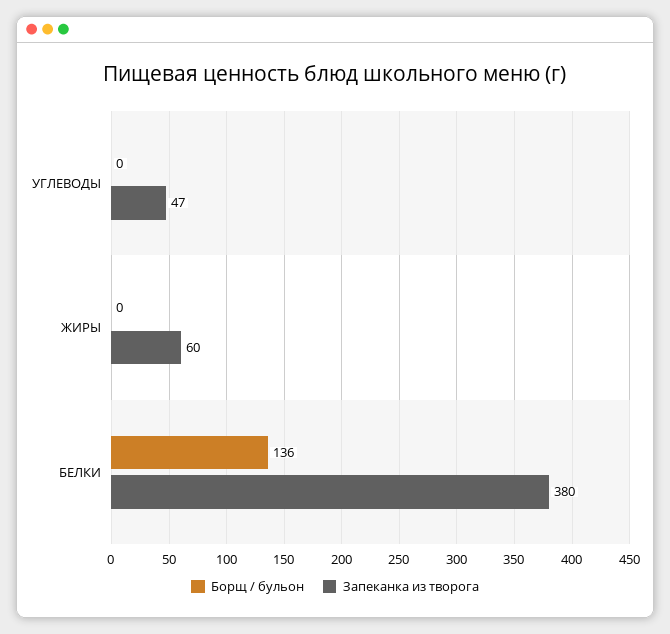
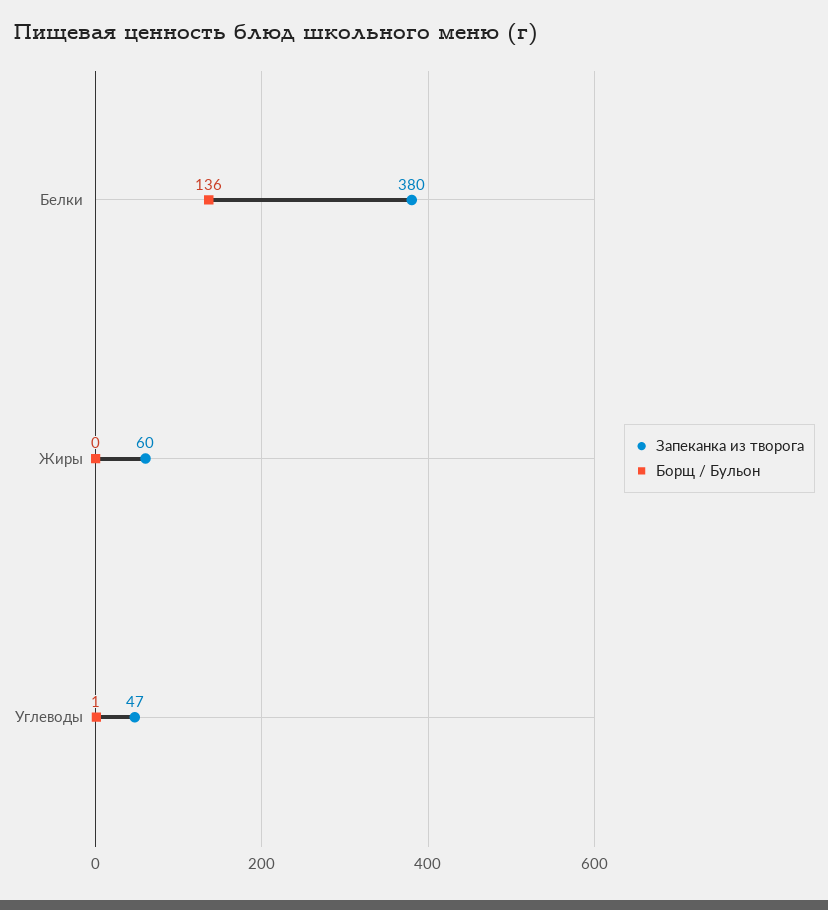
  {
    "Борщ / бульон": {
-     "УГЛЕВОДЫ": 0,
+     "УГЛЕВОДЫ": 1,
      "ЖИРЫ": 0,
      "БЕЛКИ": 136
    },
    "Запеканка из творога": {
      "УГЛЕВОДЫ": 47,
      "ЖИРЫ": 60,
      "БЕЛКИ": 380
    }
  }

